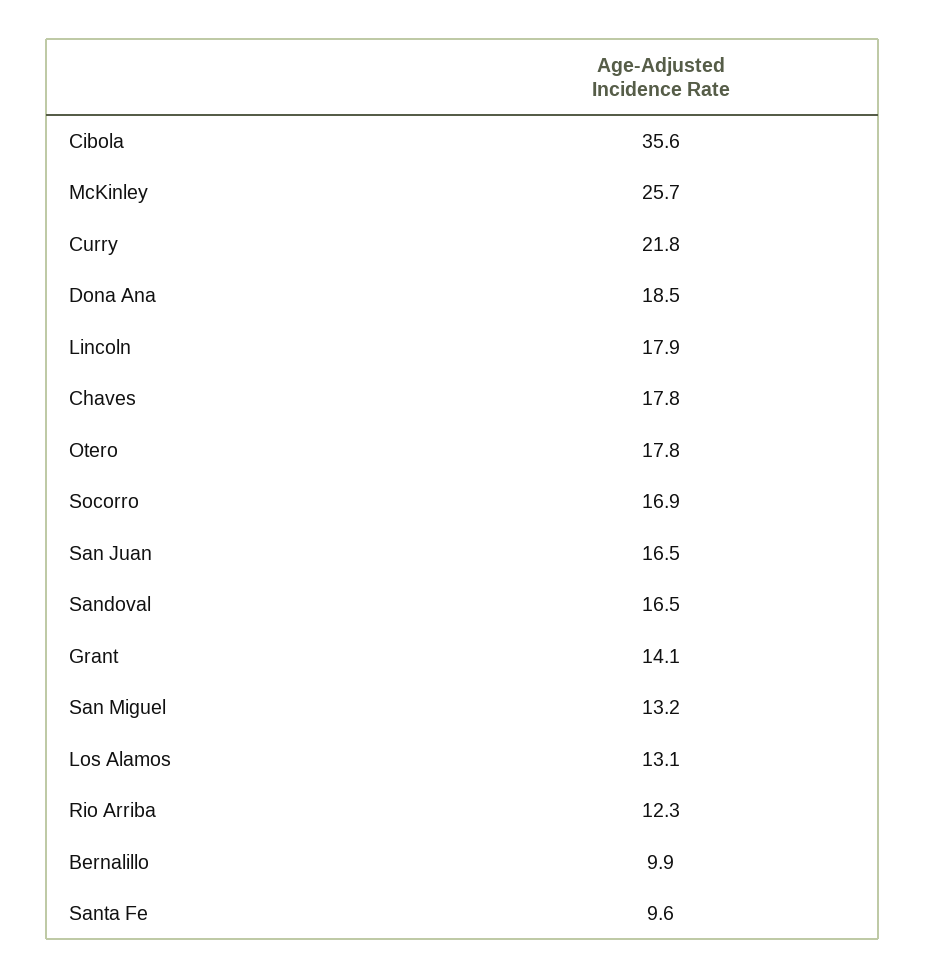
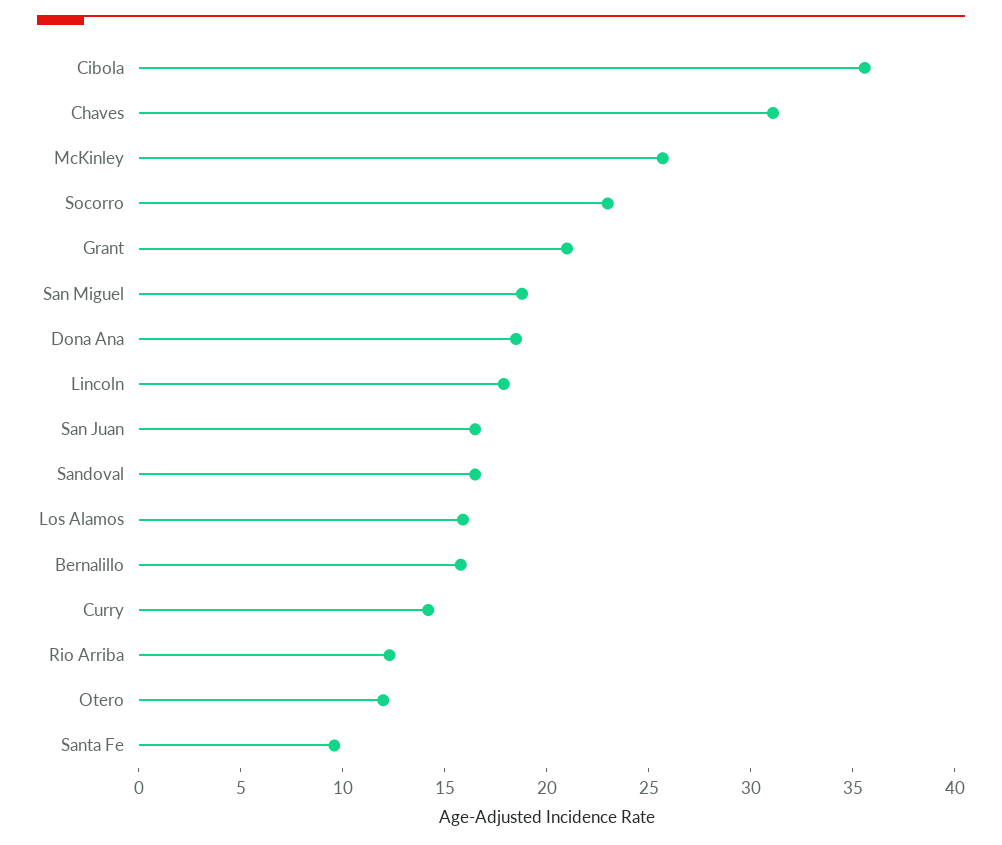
  {
    "Cibola": 35.6,
    "McKinley": 25.7,
-   "Curry": 21.8,
+   "Curry": 14,
    "Dona Ana": 18.5,
    "Lincoln": 17.9,
-   "Chaves": 17.8,
+   "Chaves": 31,
-   "Otero": 17.8,
+   "Otero": 12,
-   "Socorro": 16.9,
+   "Socorro": 23,
    "San Juan": 16.5,
    "Sandoval": 16.5,
-   "Grant": 14.1,
+   "Grant": 21,
-   "San Miguel": 13.2,
+   "San Miguel": 19,
-   "Los Alamos": 13.1,
+   "Los Alamos": 16,
    "Rio Arriba": 12.3,
-   "Bernalillo": 9.9,
+   "Bernalillo": 16,
    "Santa Fe": 9.6
  }

